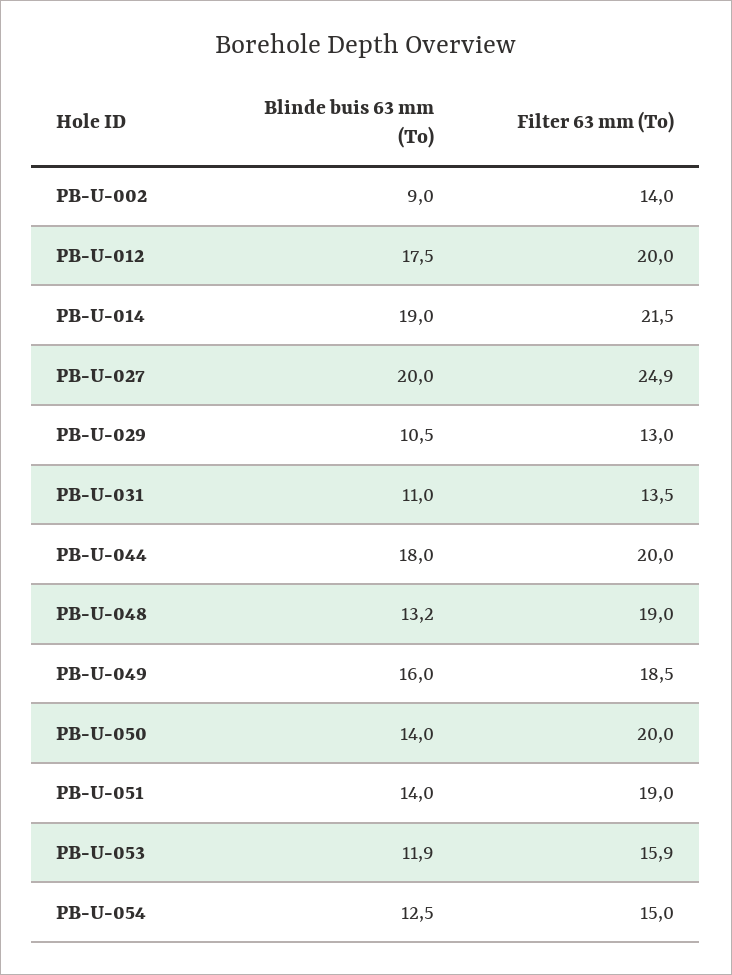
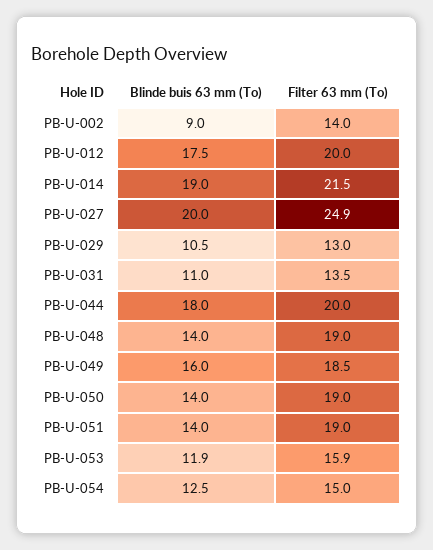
  {
    "Blinde buis 63 mm (To)": {
      "PB-U-002": 9,
      "PB-U-012": 17.5,
      "PB-U-014": 19,
      "PB-U-027": 20,
      "PB-U-029": 10.5,
      "PB-U-031": 11,
      "PB-U-044": 18,
-     "PB-U-048": 13.2,
+     "PB-U-048": 14,
      "PB-U-049": 16,
      "PB-U-050": 14,
      "PB-U-051": 14,
      "PB-U-053": 11.9,
      "PB-U-054": 12.5
    },
    "Filter 63 mm (To)": {
      "PB-U-002": 14,
      "PB-U-012": 20,
      "PB-U-014": 21.5,
      "PB-U-027": 24.9,
      "PB-U-029": 13,
      "PB-U-031": 13.5,
      "PB-U-044": 20,
      "PB-U-048": 19,
      "PB-U-049": 18.5,
-     "PB-U-050": 20,
+     "PB-U-050": 19,
      "PB-U-051": 19,
      "PB-U-053": 15.9,
      "PB-U-054": 15
    }
  }

